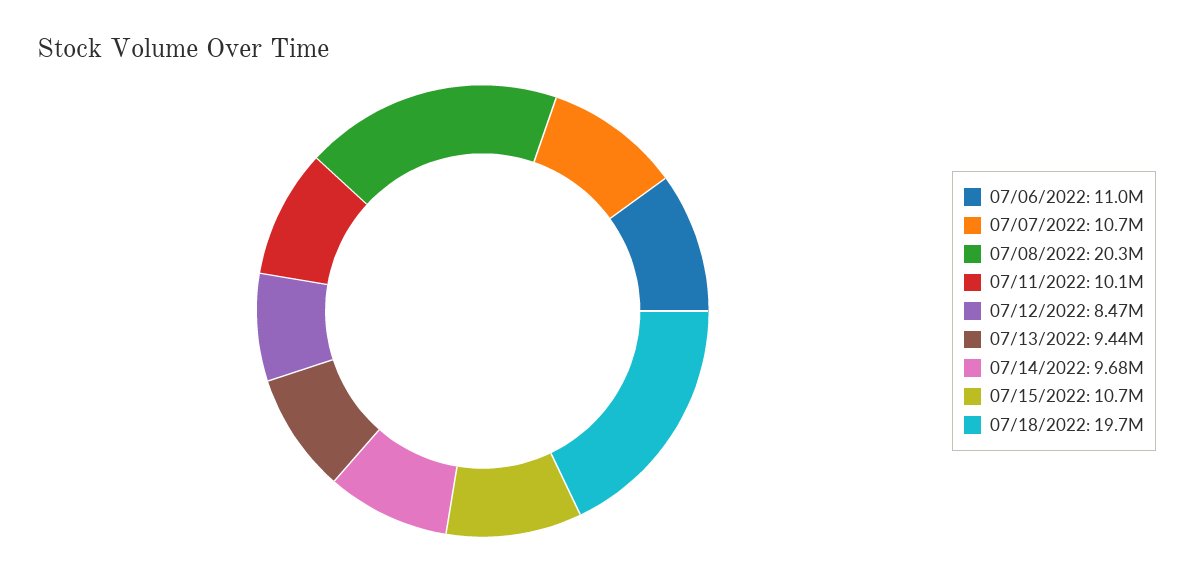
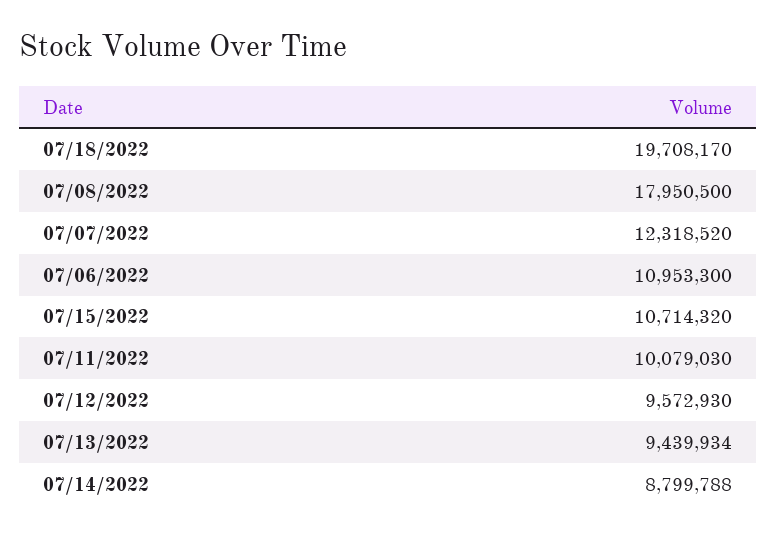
  {
    "07/06/2022": 10953300,
-   "07/07/2022": 10700000,
+   "07/07/2022": 12318520,
-   "07/08/2022": 20300000,
+   "07/08/2022": 17950500,
    "07/11/2022": 10079030,
-   "07/12/2022": 8470000,
+   "07/12/2022": 9572930,
    "07/13/2022": 9439934,
-   "07/14/2022": 9680000,
+   "07/14/2022": 8799788,
    "07/15/2022": 10714320,
    "07/18/2022": 19708170
  }

